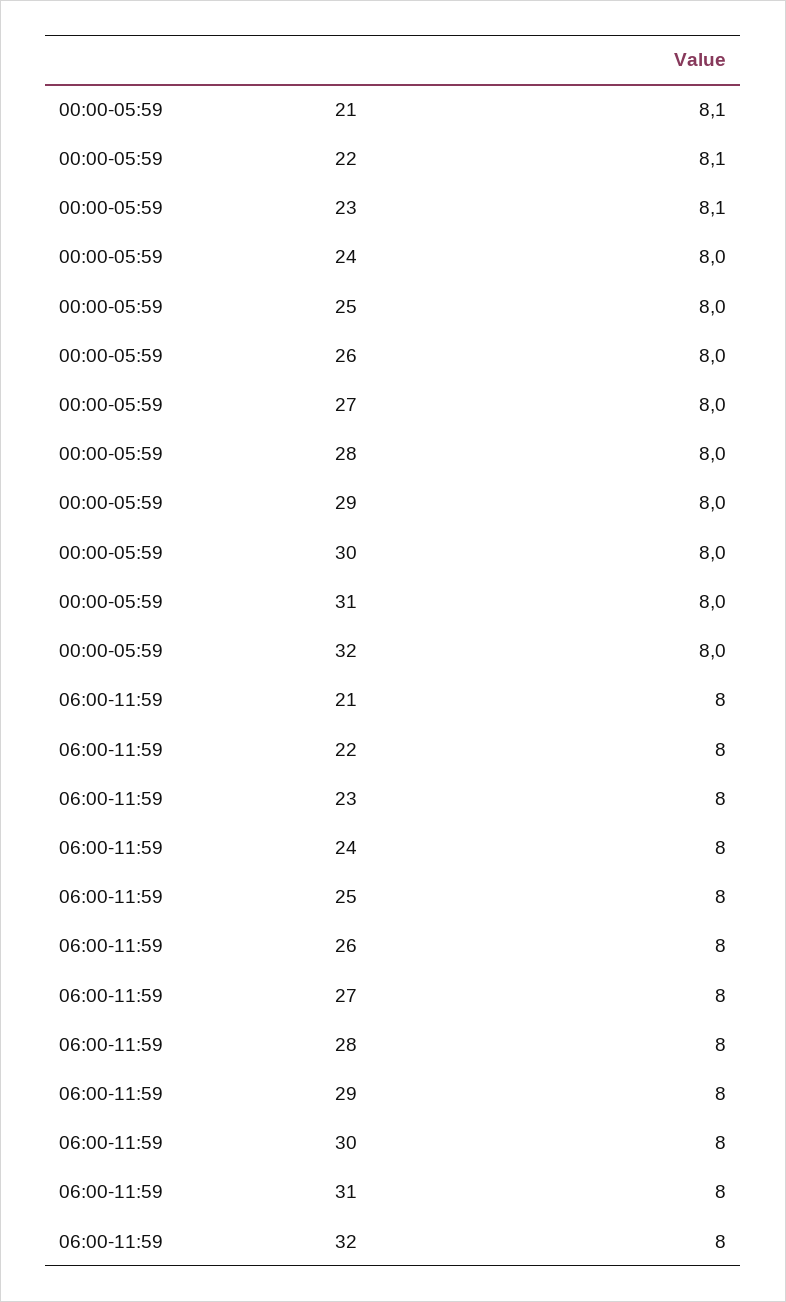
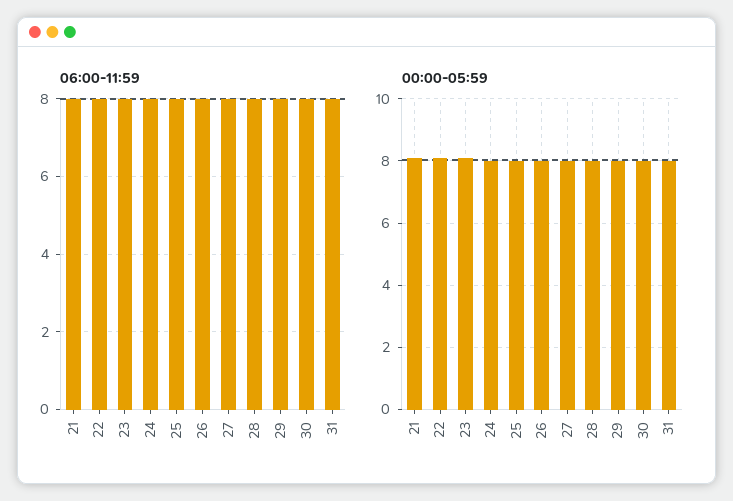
  {
    "00:00-05:59": {
      "21": 8.1,
      "22": 8.1,
      "23": 8.1,
      "24": 8,
      "25": 8,
      "26": 8,
      "27": 8,
      "28": 8,
      "29": 8,
      "30": 8,
-     "31": 8,
+     "31": 8
-     "32": 8
    },
    "06:00-11:59": {
      "21": 8,
      "22": 8,
      "23": 8,
      "24": 8,
      "25": 8,
      "26": 8,
      "27": 8,
      "28": 8,
      "29": 8,
      "30": 8,
-     "31": 8,
+     "31": 8
-     "32": 8
    }
  }

